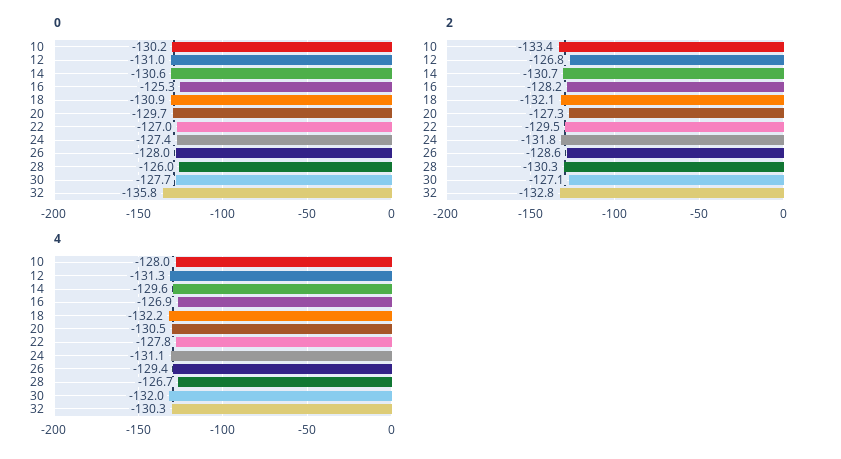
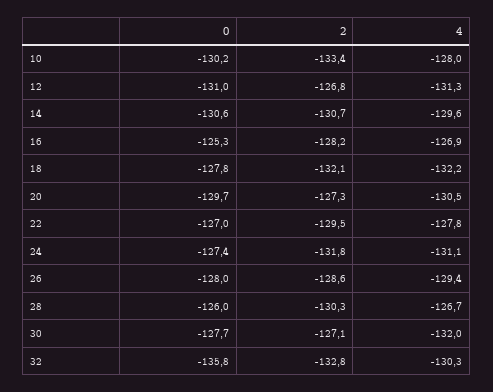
  {
    "0": {
      "10": -130.2,
      "12": -131,
      "14": -130.6,
      "16": -125.3,
-     "18": -130.9,
+     "18": -127.8,
      "20": -129.7,
      "22": -127,
      "24": -127.4,
      "26": -128,
      "28": -126,
      "30": -127.7,
      "32": -135.8
    },
    "2": {
      "10": -133.4,
      "12": -126.8,
      "14": -130.7,
      "16": -128.2,
      "18": -132.1,
      "20": -127.3,
      "22": -129.5,
      "24": -131.8,
      "26": -128.6,
      "28": -130.3,
      "30": -127.1,
      "32": -132.8
    },
    "4": {
      "10": -128,
      "12": -131.3,
      "14": -129.6,
      "16": -126.9,
      "18": -132.2,
      "20": -130.5,
      "22": -127.8,
      "24": -131.1,
      "26": -129.4,
      "28": -126.7,
      "30": -132,
      "32": -130.3
    }
  }

